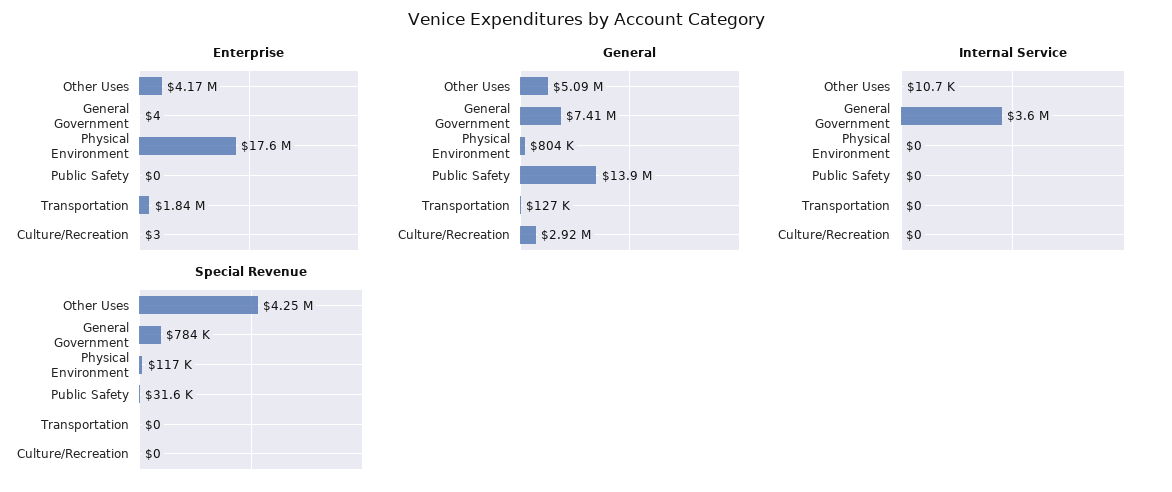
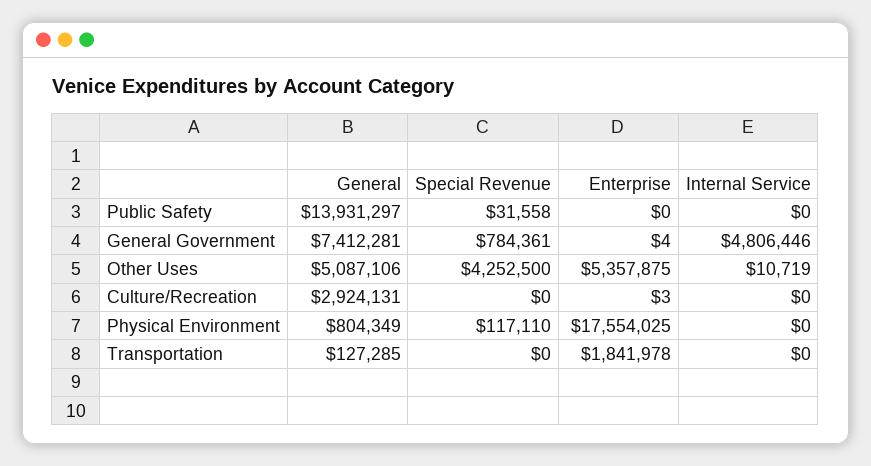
  {
    "Enterprise": {
-     "Other Uses": 4170000,
+     "Other Uses": 5357875,
      "General Government": 4,
      "Physical Environment": 17554025,
      "Public Safety": 0,
      "Transportation": 1841978,
      "Culture/Recreation": 3
    },
    "General": {
      "Other Uses": 5087106,
      "General Government": 7412281,
      "Physical Environment": 804349,
      "Public Safety": 13931297,
      "Transportation": 127285,
      "Culture/Recreation": 2924131
    },
    "Internal Service": {
      "Other Uses": 10719,
-     "General Government": 3600000,
+     "General Government": 4806446,
      "Physical Environment": 0,
      "Public Safety": 0,
      "Transportation": 0,
      "Culture/Recreation": 0
    },
    "Special Revenue": {
      "Other Uses": 4252500,
      "General Government": 784361,
      "Physical Environment": 117110,
      "Public Safety": 31558,
      "Transportation": 0,
      "Culture/Recreation": 0
    }
  }

